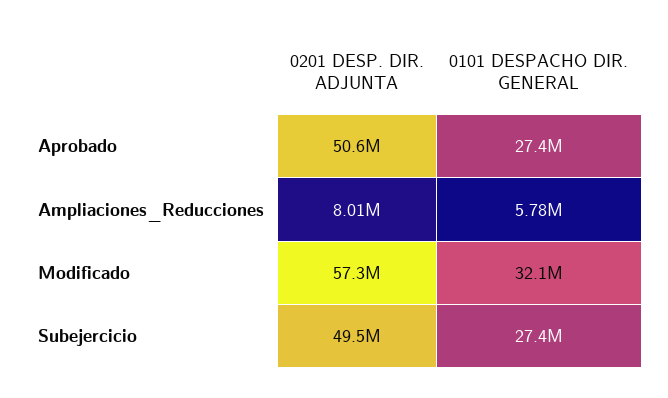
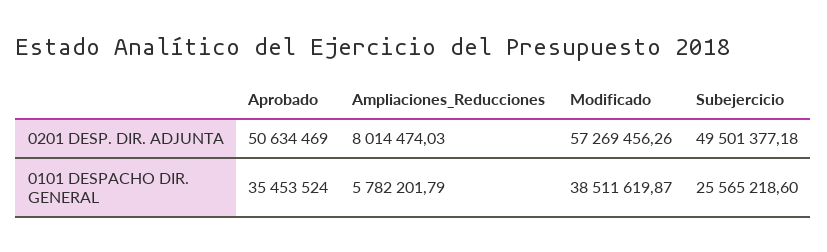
  {
    "0201 DESP. DIR. ADJUNTA": {
      "Aprobado": 50634469,
      "Ampliaciones_Reducciones": 8014474.03,
      "Modificado": 57269456.26,
      "Subejercicio": 49501377.18
    },
    "0101 DESPACHO DIR. GENERAL": {
-     "Aprobado": 27400000,
+     "Aprobado": 35453524,
      "Ampliaciones_Reducciones": 5782201.79,
-     "Modificado": 32100000,
+     "Modificado": 38511619.87,
-     "Subejercicio": 27400000
+     "Subejercicio": 25565218.6
    }
  }

